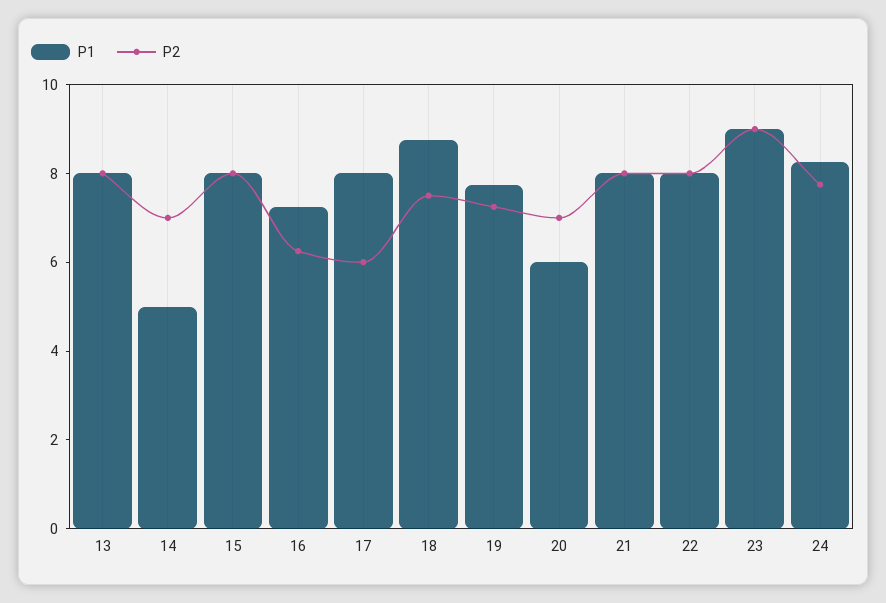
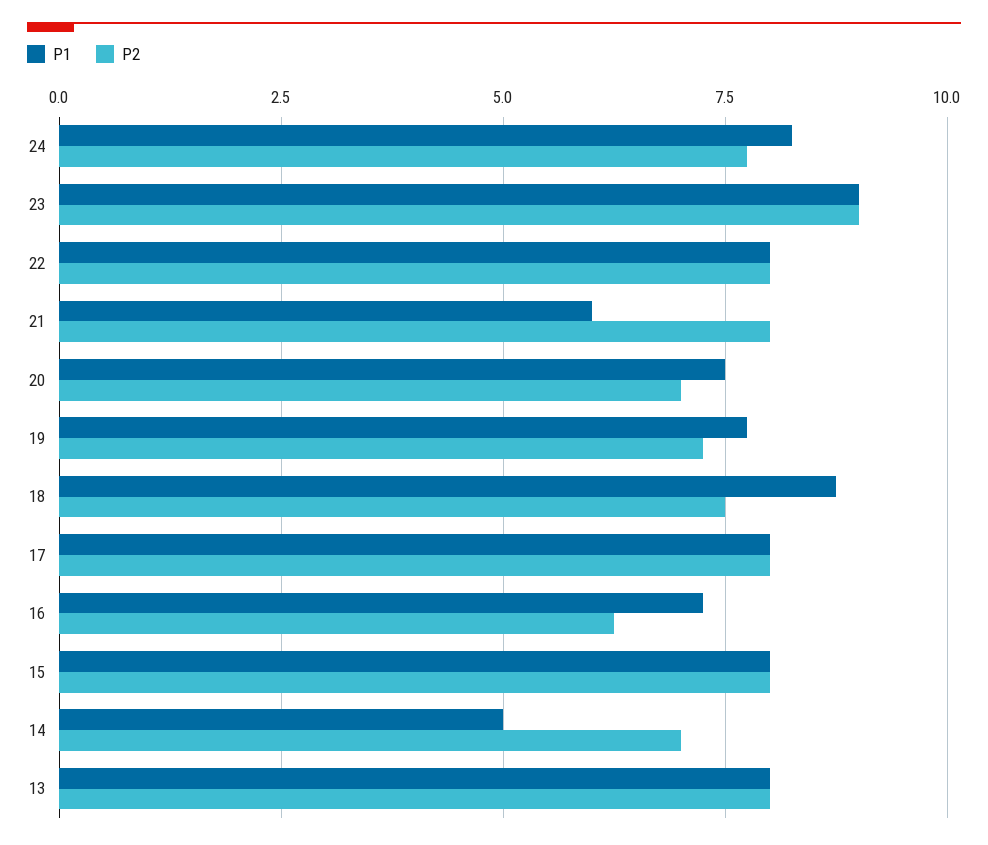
  {
    "P1": {
      "13": 8,
      "14": 5,
      "15": 8,
      "16": 7.25,
      "17": 8,
      "18": 8.75,
      "19": 7.75,
-     "20": 6,
+     "20": 7.5,
-     "21": 8,
+     "21": 6,
      "22": 8,
      "23": 9,
      "24": 8.25
    },
    "P2": {
      "13": 8,
      "14": 7,
      "15": 8,
      "16": 6.25,
-     "17": 6,
+     "17": 8,
      "18": 7.5,
      "19": 7.25,
      "20": 7,
      "21": 8,
      "22": 8,
      "23": 9,
      "24": 7.75
    }
  }

